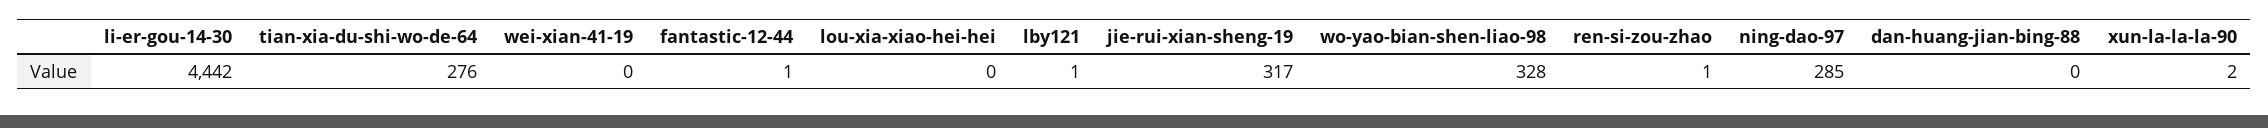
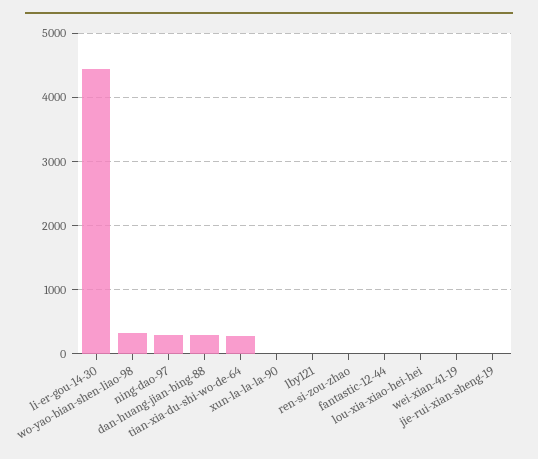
  {
    "li-er-gou-14-30": 4442,
    "tian-xia-du-shi-wo-de-64": 276,
    "wei-xian-41-19": 0,
    "fantastic-12-44": 1,
    "lou-xia-xiao-hei-hei": 0,
    "lby121": 1,
-   "jie-rui-xian-sheng-19": 317,
+   "jie-rui-xian-sheng-19": 0,
    "wo-yao-bian-shen-liao-98": 328,
    "ren-si-zou-zhao": 1,
    "ning-dao-97": 285,
-   "dan-huang-jian-bing-88": 0,
+   "dan-huang-jian-bing-88": 300,
    "xun-la-la-la-90": 2
  }

